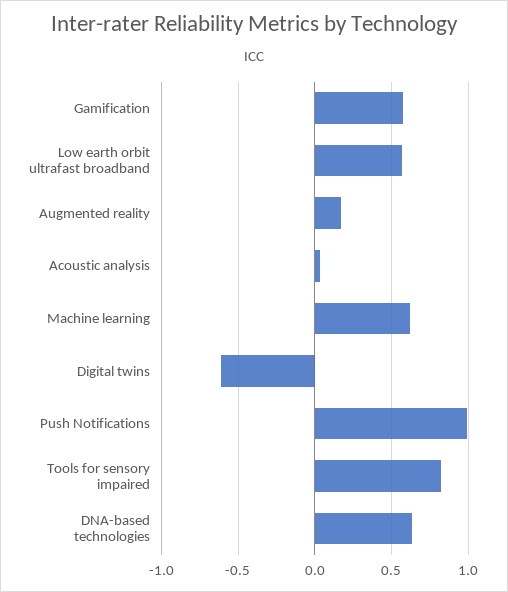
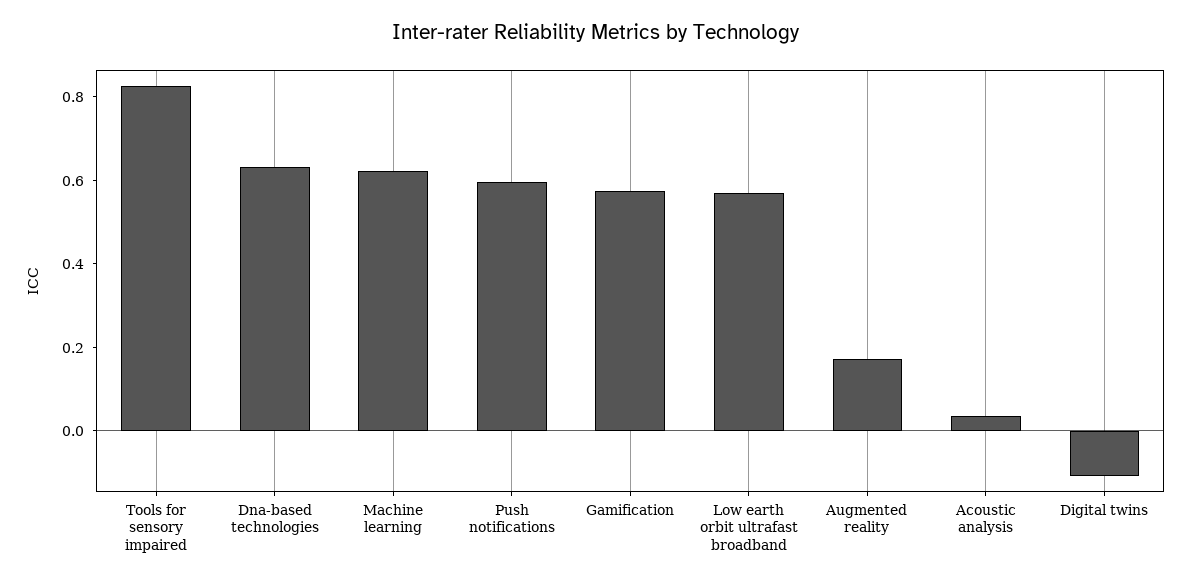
  {
    "Gamification": 0.6,
    "Low earth orbit ultrafast broadband": 0.55,
    "Augmented reality": 0.15,
    "Acoustic analysis": 0.05,
    "Machine learning": 0.6,
-   "Digital twins": -0.6,
+   "Digital twins": -0.1,
-   "Push Notifications": 1,
+   "Push Notifications": 0.6,
    "Tools for sensory impaired": 0.85,
    "DNA-based technologies": 0.65
  }

